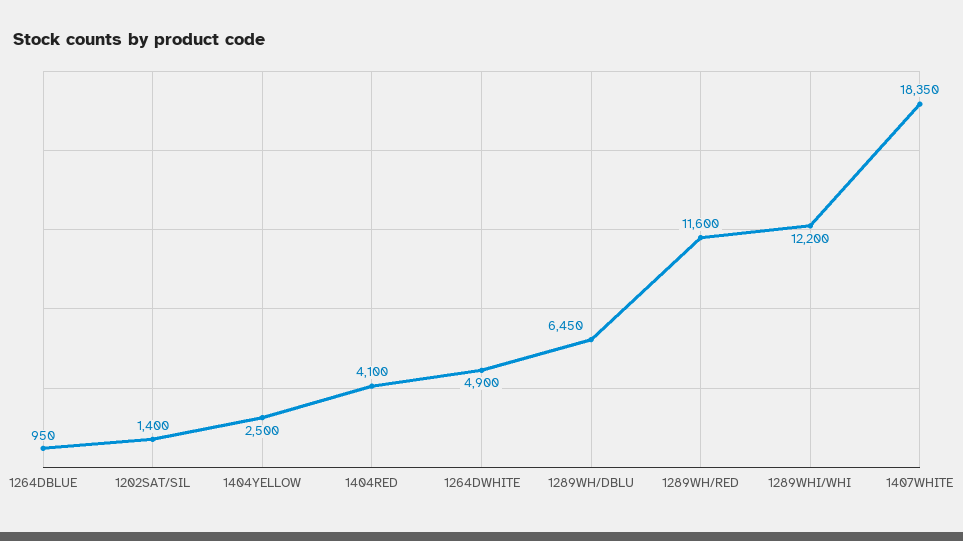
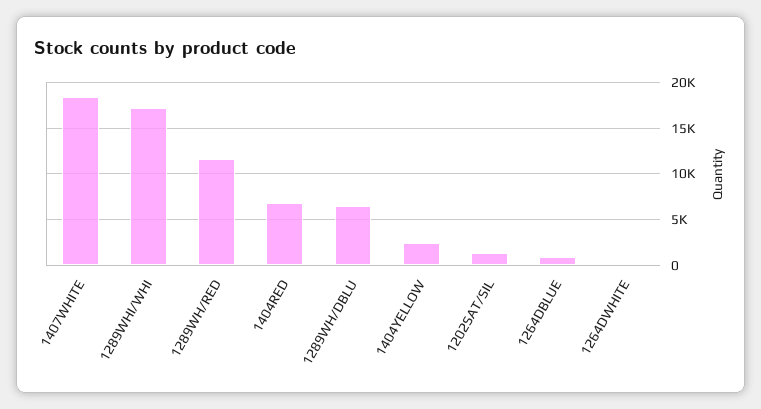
  {
    "1264DBLUE": 950,
    "1202SAT/SIL": 1400,
    "1404YELLOW": 2500,
-   "1404RED": 4100,
+   "1404RED": 7000,
-   "1264DWHITE": 4900,
+   "1264DWHITE": 0,
    "1289WH/DBLU": 6450,
    "1289WH/RED": 11600,
-   "1289WHI/WHI": 12200,
+   "1289WHI/WHI": 17000,
    "1407WHITE": 18350
  }

